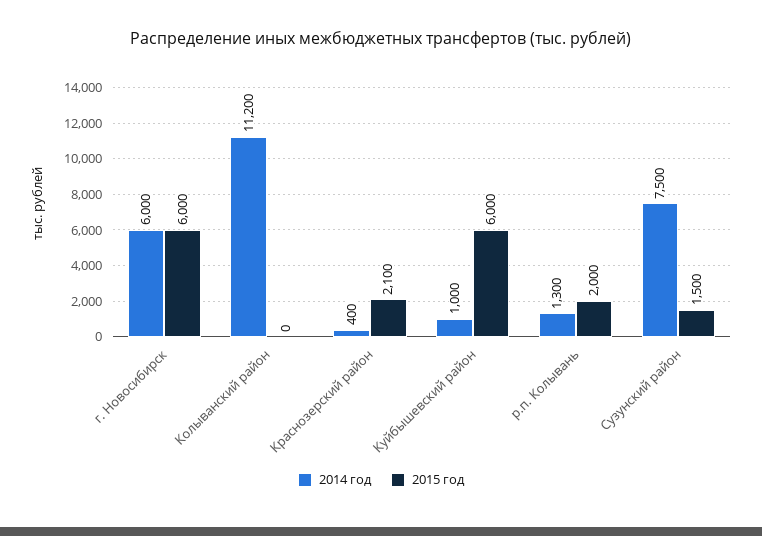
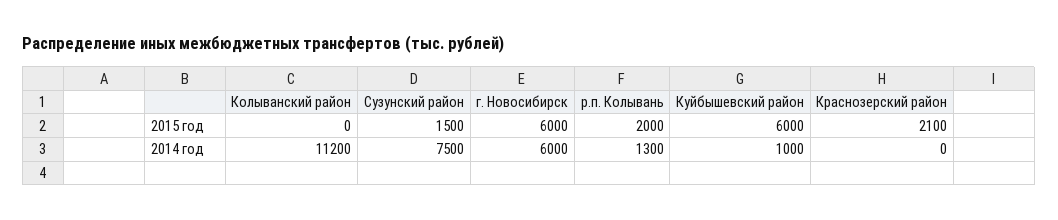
  {
    "2014 год": {
      "г. Новосибирск": 6000,
      "Колыванский район": 11200,
-     "Краснозерский район": 400,
+     "Краснозерский район": 0,
      "Куйбышевский район": 1000,
      "р.п. Колывань": 1300,
      "Сузунский район": 7500
    },
    "2015 год": {
      "г. Новосибирск": 6000,
      "Колыванский район": 0,
      "Краснозерский район": 2100,
      "Куйбышевский район": 6000,
      "р.п. Колывань": 2000,
      "Сузунский район": 1500
    }
  }

